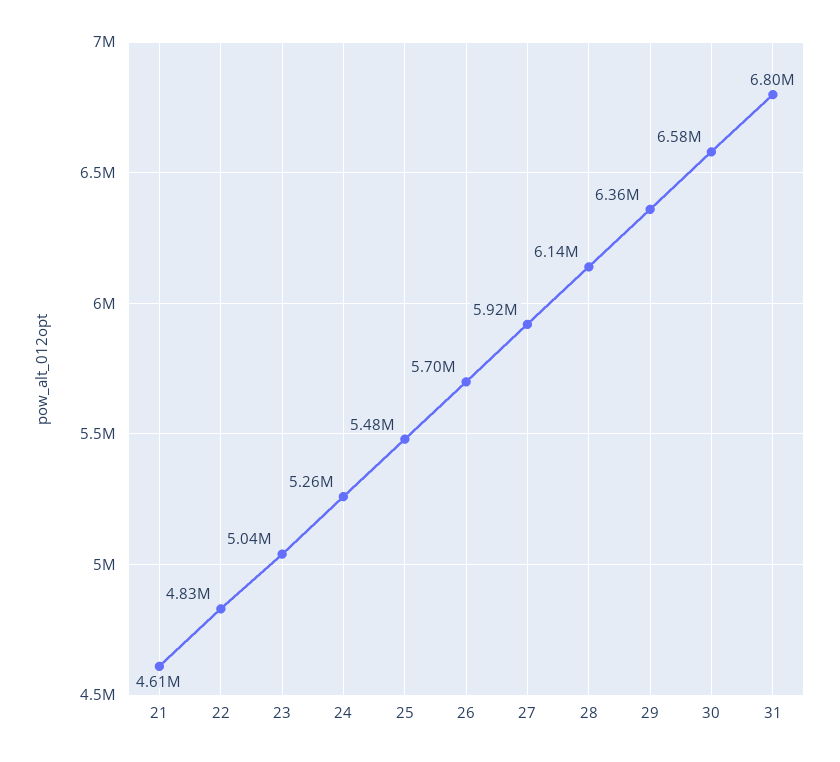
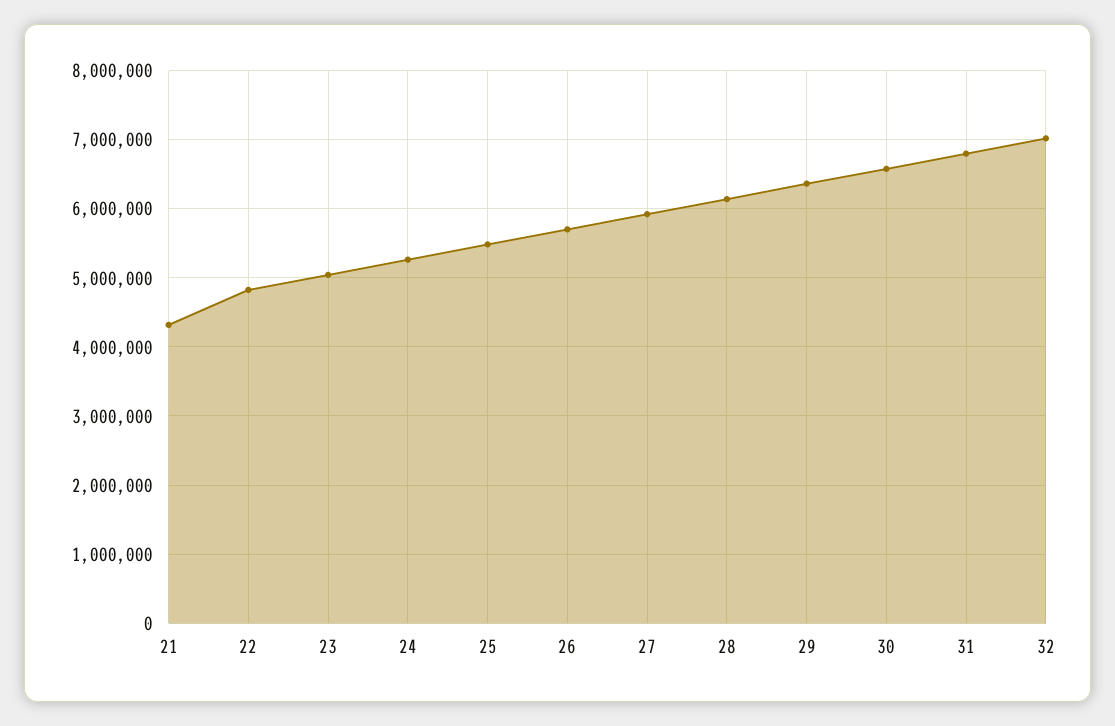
  {
-   "21": 4610000,
+   "21": 4300000,
    "22": 4830000,
    "23": 5040000,
    "24": 5260000,
    "25": 5480000,
    "26": 5700000,
    "27": 5920000,
    "28": 6140000,
    "29": 6360000,
    "30": 6580000,
-   "31": 6800000
+   "31": 6800000,
+   "32": 7000000
  }

